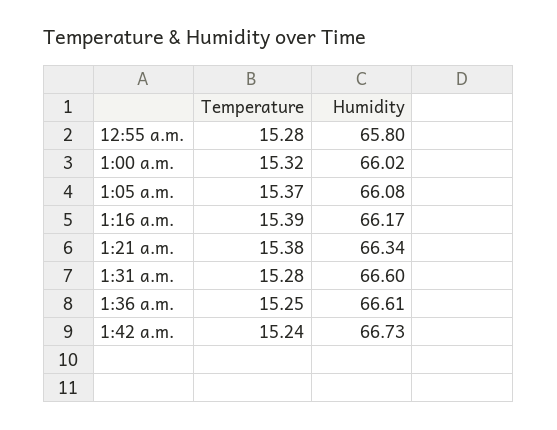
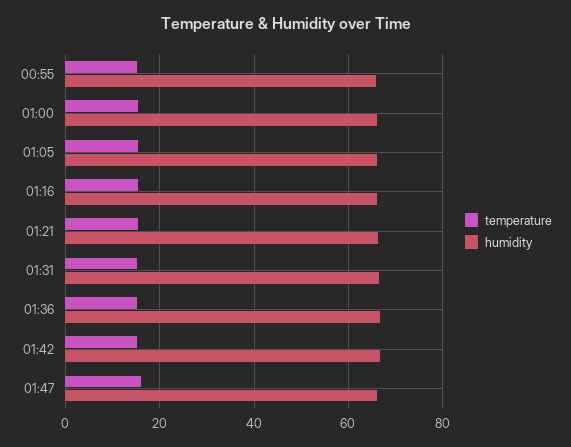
  {
    "Temperature": {
      "12:55 a.m.": 15.28,
      "1:00 a.m.": 15.32,
      "1:05 a.m.": 15.37,
      "1:16 a.m.": 15.39,
      "1:21 a.m.": 15.38,
      "1:31 a.m.": 15.28,
      "1:36 a.m.": 15.25,
-     "1:42 a.m.": 15.24
+     "1:42 a.m.": 15.24,
+     "01:47": 16
    },
    "Humidity": {
      "12:55 a.m.": 65.8,
      "1:00 a.m.": 66.02,
      "1:05 a.m.": 66.08,
      "1:16 a.m.": 66.17,
      "1:21 a.m.": 66.34,
      "1:31 a.m.": 66.6,
      "1:36 a.m.": 66.61,
-     "1:42 a.m.": 66.73
+     "1:42 a.m.": 66.73,
+     "01:47": 66
    }
  }

